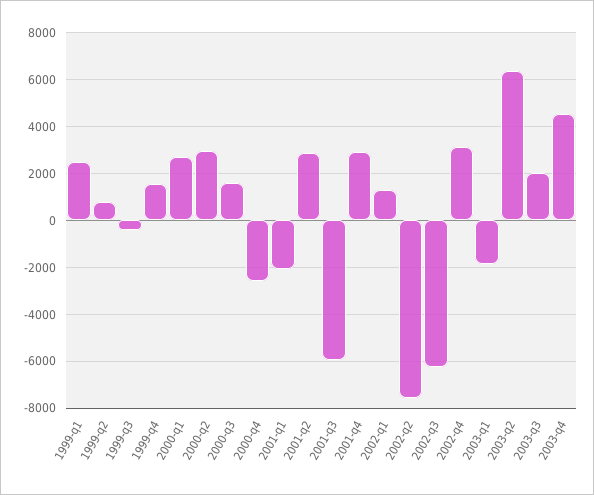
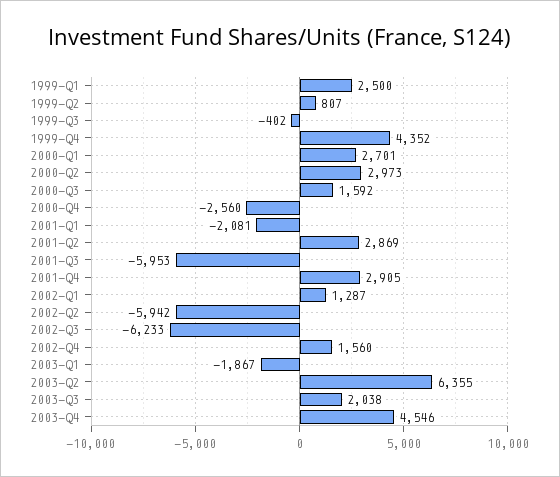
  {
    "1999-q1": 2500,
    "1999-q2": 807,
    "1999-q3": -402,
-   "1999-q4": 1500,
+   "1999-q4": 4352,
    "2000-q1": 2701,
    "2000-q2": 2973,
    "2000-q3": 1592,
    "2000-q4": -2560,
    "2001-q1": -2081,
    "2001-q2": 2869,
    "2001-q3": -5953,
    "2001-q4": 2905,
    "2002-q1": 1287,
-   "2002-q2": -7500,
+   "2002-q2": -5942,
    "2002-q3": -6233,
-   "2002-q4": 3000,
+   "2002-q4": 1560,
    "2003-q1": -1867,
    "2003-q2": 6355,
    "2003-q3": 2038,
    "2003-q4": 4546
  }

